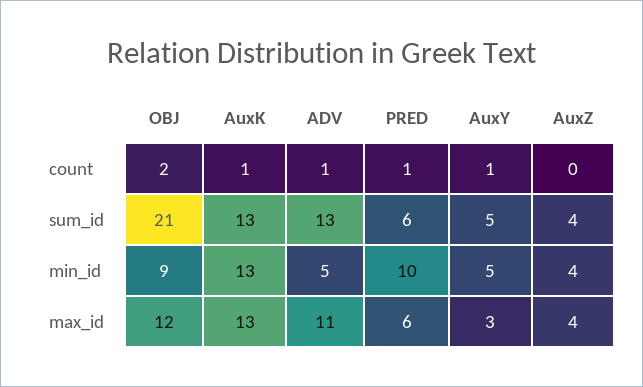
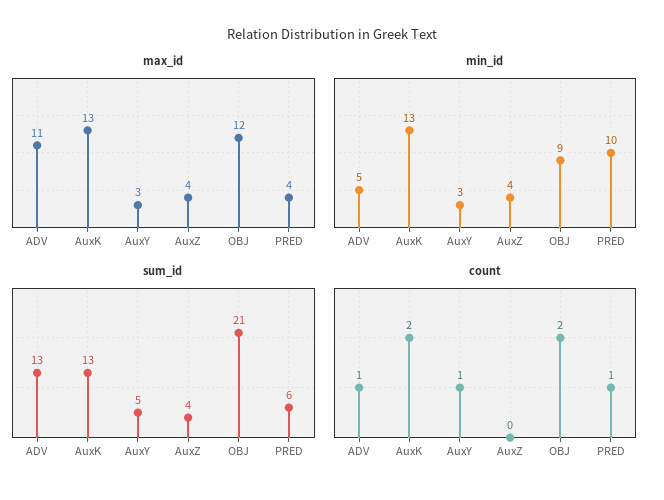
  {
    "count": {
      "OBJ": 2,
-     "AuxK": 1,
+     "AuxK": 2,
      "ADV": 1,
      "PRED": 1,
      "AuxY": 1,
      "AuxZ": 0
    },
    "sum_id": {
      "OBJ": 21,
      "AuxK": 13,
      "ADV": 13,
      "PRED": 6,
      "AuxY": 5,
      "AuxZ": 4
    },
    "min_id": {
      "OBJ": 9,
      "AuxK": 13,
      "ADV": 5,
      "PRED": 10,
-     "AuxY": 5,
+     "AuxY": 3,
      "AuxZ": 4
    },
    "max_id": {
      "OBJ": 12,
      "AuxK": 13,
      "ADV": 11,
-     "PRED": 6,
+     "PRED": 4,
      "AuxY": 3,
      "AuxZ": 4
    }
  }

